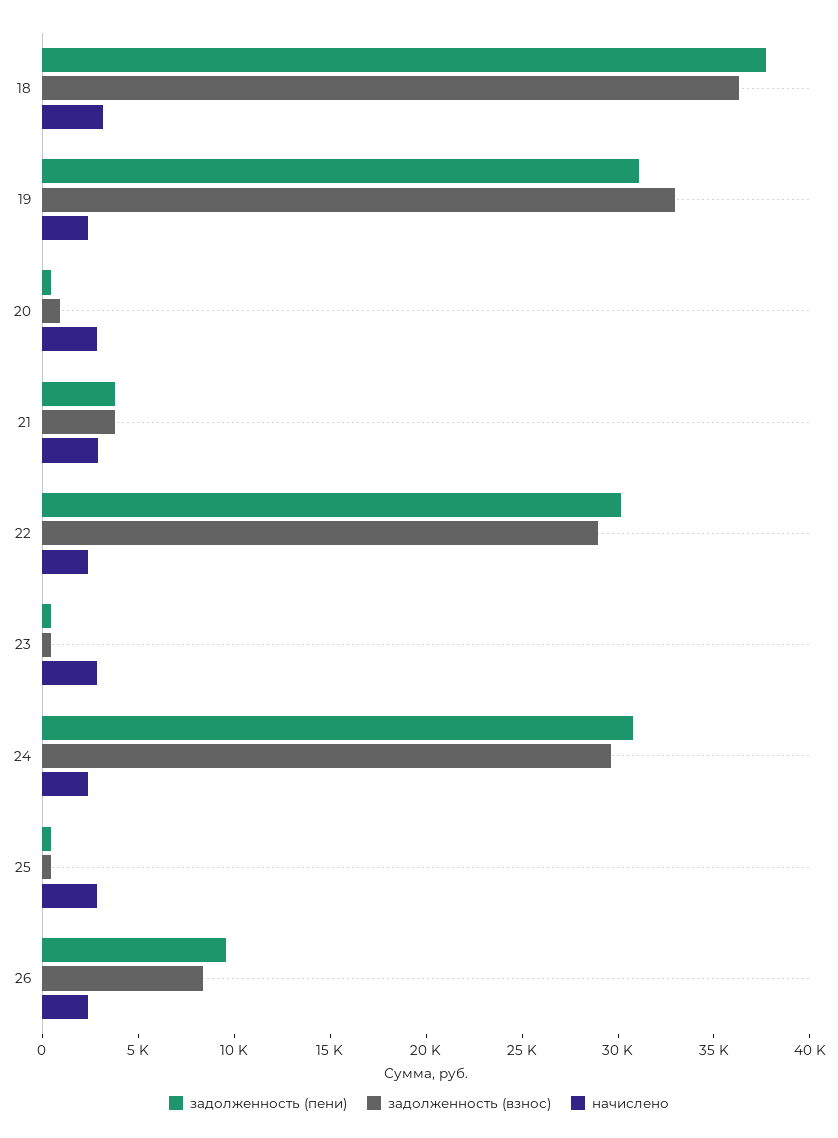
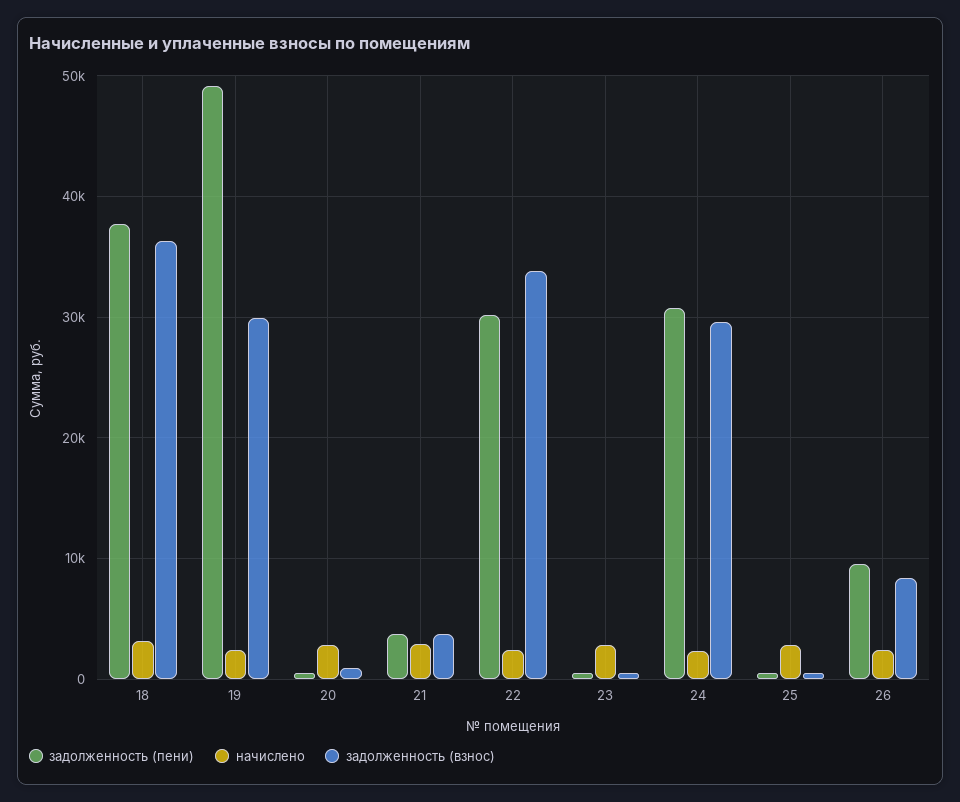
  {
    "задолженность (пени)": {
      "18": 38000,
-     "19": 31000,
+     "19": 49000,
      "20": 0,
      "21": 4000,
      "22": 30000,
      "23": 0,
      "24": 31000,
      "25": 0,
      "26": 10000
    },
    "задолженность (взнос)": {
      "18": 36000,
-     "19": 33000,
+     "19": 30000,
      "20": 1000,
      "21": 4000,
-     "22": 29000,
+     "22": 34000,
      "23": 0,
      "24": 30000,
      "25": 0,
      "26": 8000
    },
    "начислено": {
      "18": 3000,
      "19": 2000,
      "20": 3000,
      "21": 3000,
      "22": 2000,
      "23": 3000,
      "24": 2000,
      "25": 3000,
      "26": 2000
    }
  }

